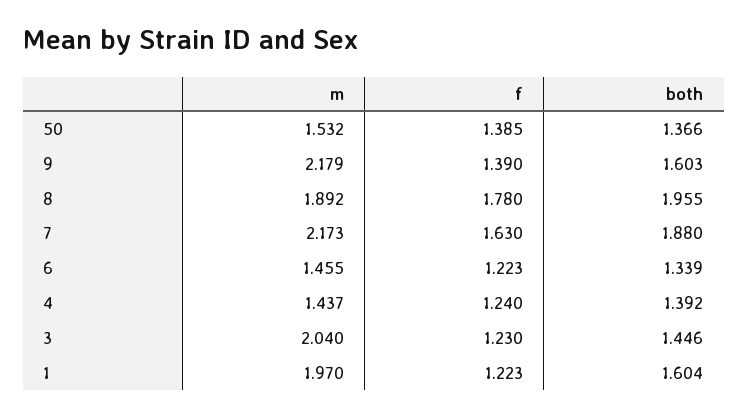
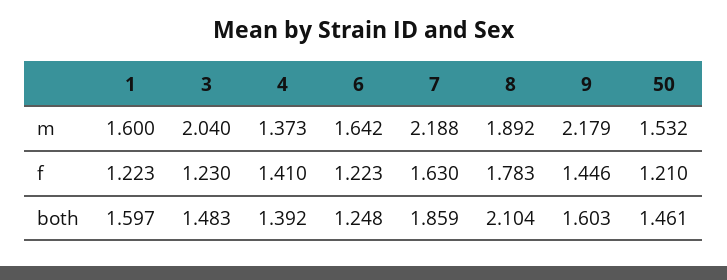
  {
    "m": {
      "50": 1.532,
      "9": 2.179,
      "8": 1.892,
-     "7": 2.173,
+     "7": 2.188,
-     "6": 1.455,
+     "6": 1.642,
-     "4": 1.437,
+     "4": 1.373,
      "3": 2.04,
-     "1": 1.97
+     "1": 1.6
    },
    "f": {
-     "50": 1.385,
+     "50": 1.21,
-     "9": 1.39,
+     "9": 1.446,
-     "8": 1.78,
+     "8": 1.783,
      "7": 1.63,
      "6": 1.223,
-     "4": 1.24,
+     "4": 1.41,
      "3": 1.23,
      "1": 1.223
    },
    "both": {
-     "50": 1.366,
+     "50": 1.461,
      "9": 1.603,
-     "8": 1.955,
+     "8": 2.104,
-     "7": 1.88,
+     "7": 1.859,
-     "6": 1.339,
+     "6": 1.248,
      "4": 1.392,
-     "3": 1.446,
+     "3": 1.483,
-     "1": 1.604
+     "1": 1.597
    }
  }

